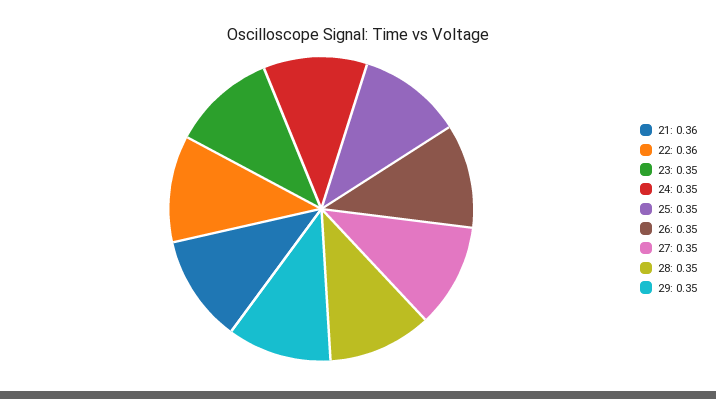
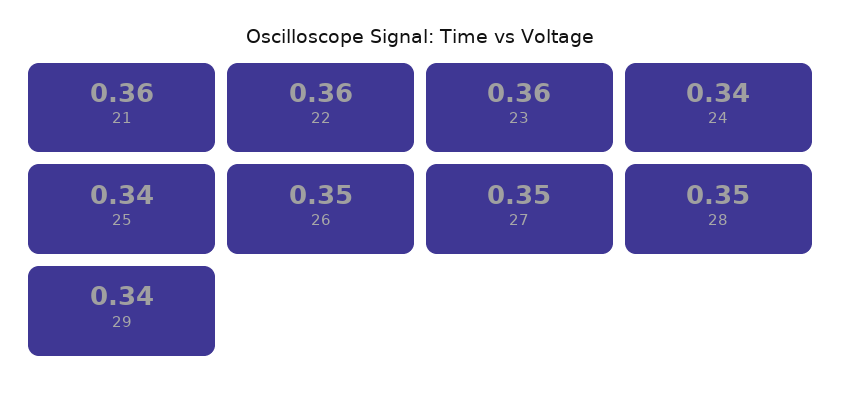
  {
    "21": 0.36,
    "22": 0.36,
-   "23": 0.35,
+   "23": 0.36,
-   "24": 0.35,
+   "24": 0.34,
-   "25": 0.35,
+   "25": 0.34,
    "26": 0.35,
    "27": 0.35,
    "28": 0.35,
-   "29": 0.35
+   "29": 0.34
  }

